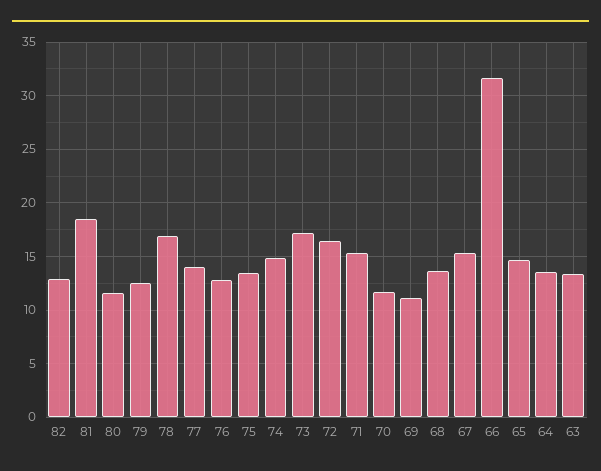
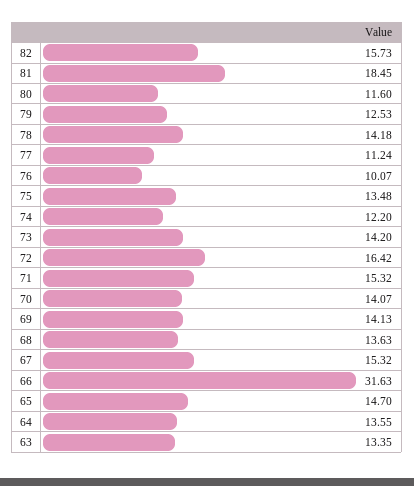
  {
-   "82": 13,
+   "82": 15.73,
    "81": 18.45,
    "80": 11.6,
    "79": 12.53,
-   "78": 17,
+   "78": 14.18,
-   "77": 14,
+   "77": 11.24,
-   "76": 13,
+   "76": 10.07,
    "75": 13.48,
-   "74": 15,
+   "74": 12.2,
-   "73": 17,
+   "73": 14.2,
    "72": 16.42,
    "71": 15.32,
-   "70": 12,
+   "70": 14.07,
-   "69": 11,
+   "69": 14.13,
    "68": 13.63,
    "67": 15.32,
    "66": 31.63,
    "65": 14.7,
    "64": 13.55,
    "63": 13.35
  }

